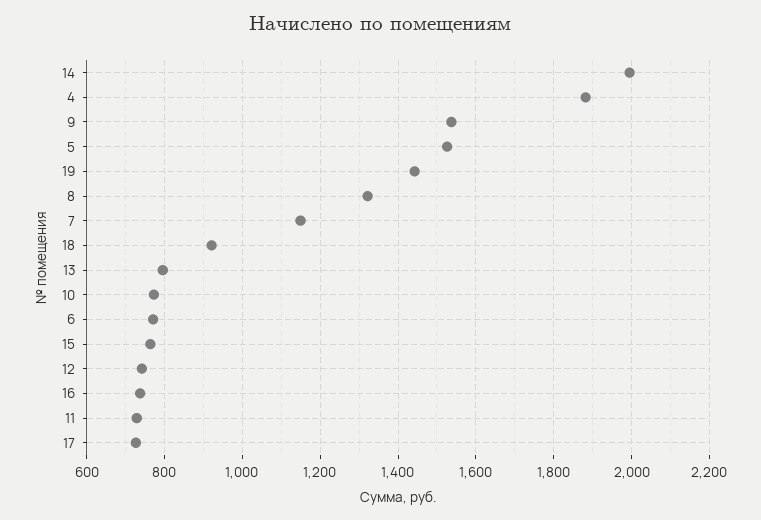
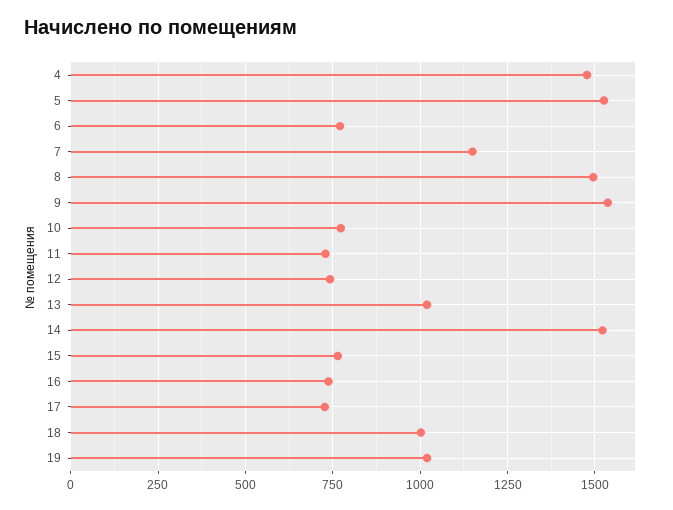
  {
-   "14": 2000,
+   "14": 1525,
-   "4": 1880,
+   "4": 1475,
    "9": 1540,
    "5": 1520,
-   "19": 1440,
+   "19": 1025,
-   "8": 1320,
+   "8": 1500,
    "7": 1140,
-   "18": 920,
+   "18": 1000,
-   "13": 800,
+   "13": 1025,
    "10": 780,
    "6": 780,
    "15": 760,
    "12": 740,
    "16": 740,
    "11": 720,
    "17": 720
  }

